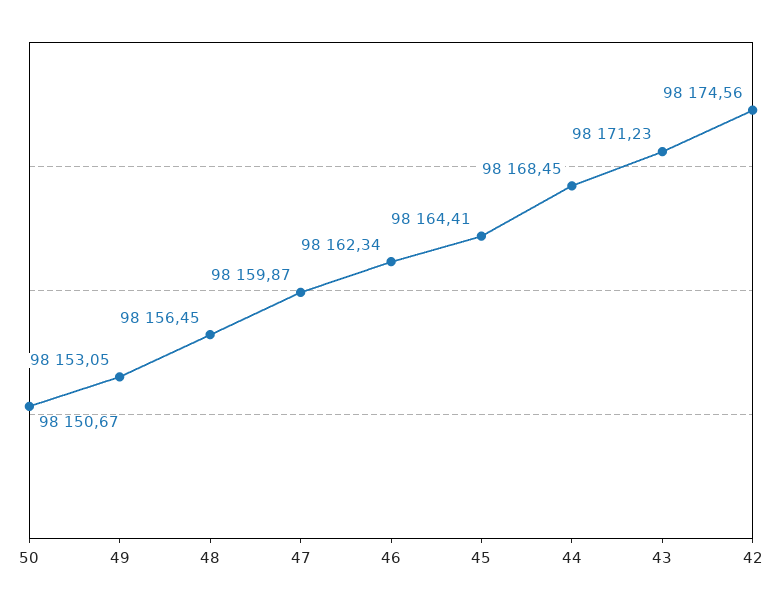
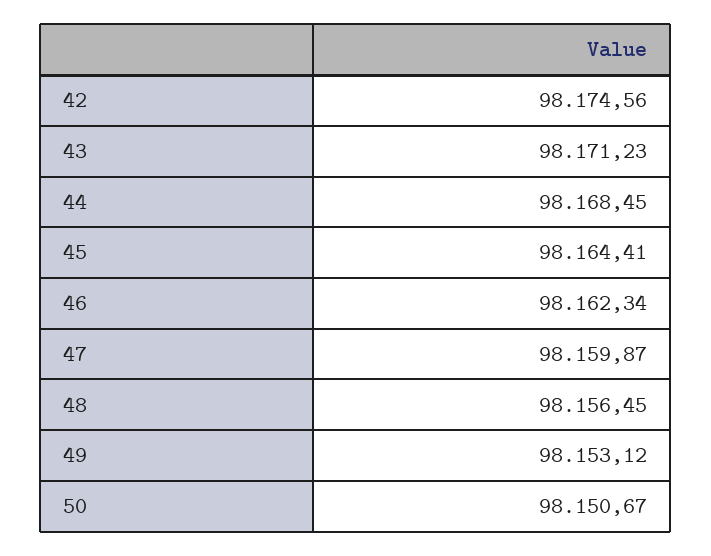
  {
    "50": 98150.67,
-   "49": 98153.05,
+   "49": 98153.12,
    "48": 98156.45,
    "47": 98159.87,
    "46": 98162.34,
    "45": 98164.41,
    "44": 98168.45,
    "43": 98171.23,
    "42": 98174.56
  }

